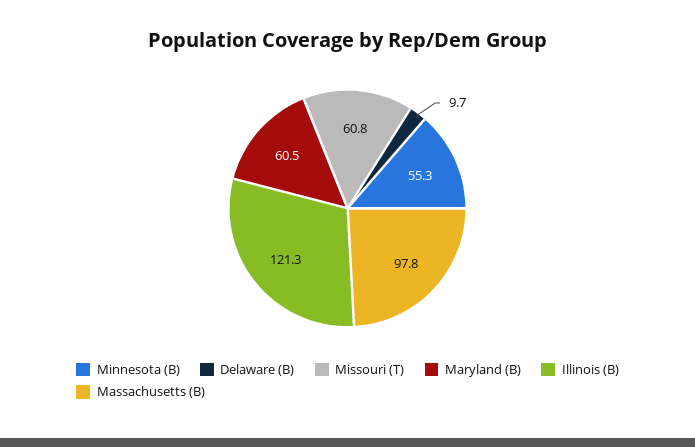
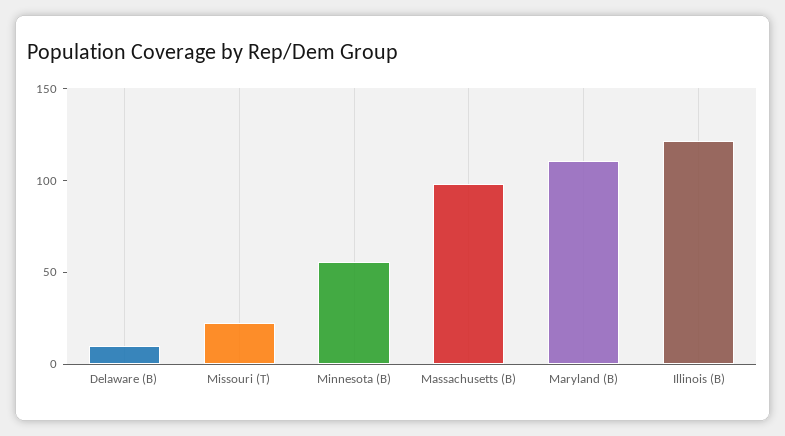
  {
    "Minnesota (B)": 55.3,
    "Delaware (B)": 9.7,
-   "Missouri (T)": 60.8,
+   "Missouri (T)": 20,
-   "Maryland (B)": 60.5,
+   "Maryland (B)": 110,
    "Illinois (B)": 121.3,
    "Massachusetts (B)": 97.8
  }

